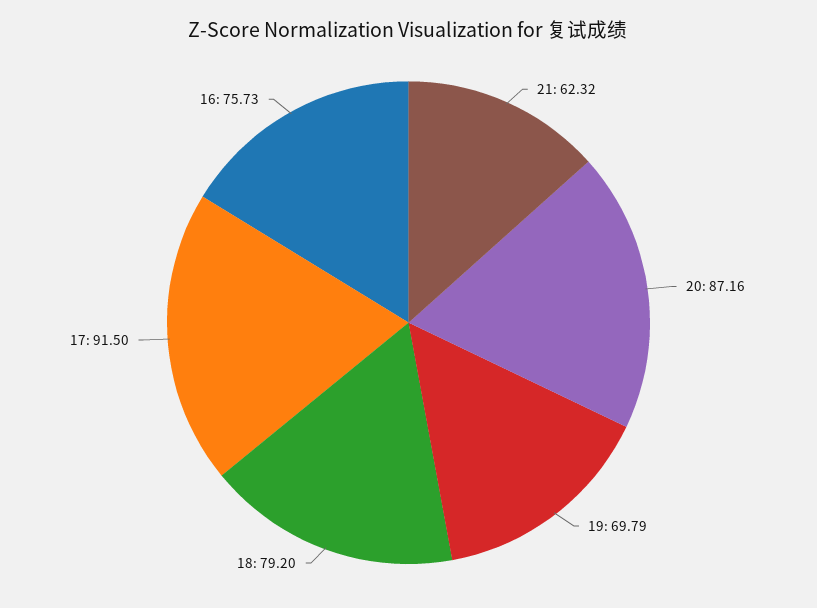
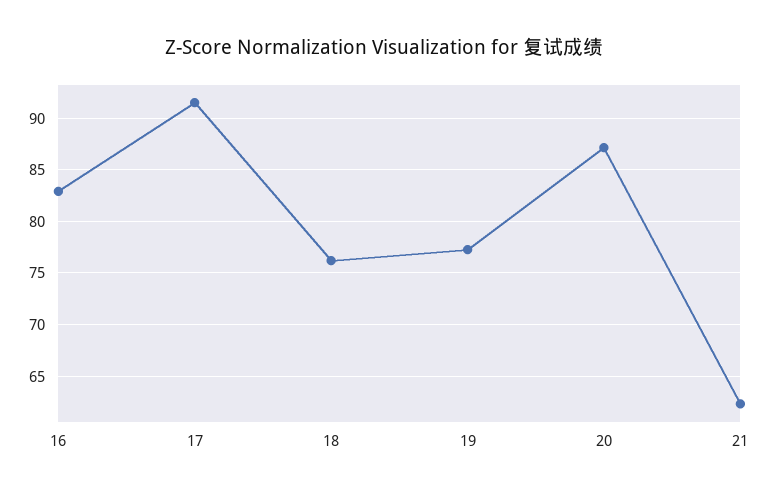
  {
    "21": 62.32,
    "20": 87.16,
-   "19": 69.79,
+   "19": 77,
-   "18": 79.2,
+   "18": 76,
    "17": 91.5,
-   "16": 75.73
+   "16": 83
  }

